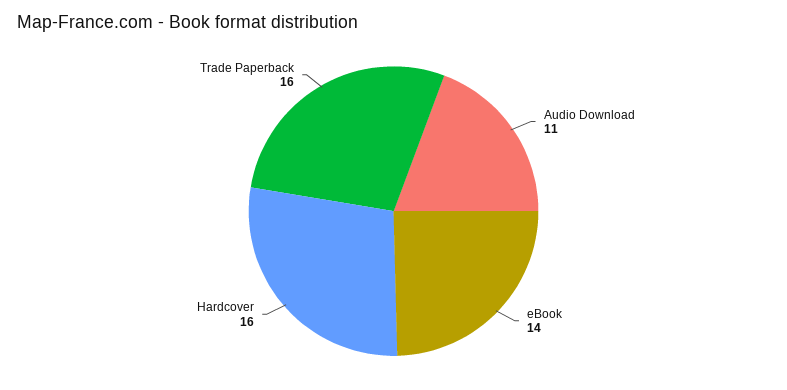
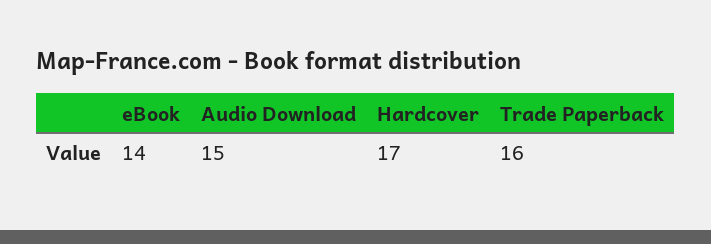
  {
-   "Audio Download": 11,
+   "Audio Download": 15,
    "eBook": 14,
-   "Hardcover": 16,
+   "Hardcover": 17,
    "Trade Paperback": 16
  }

